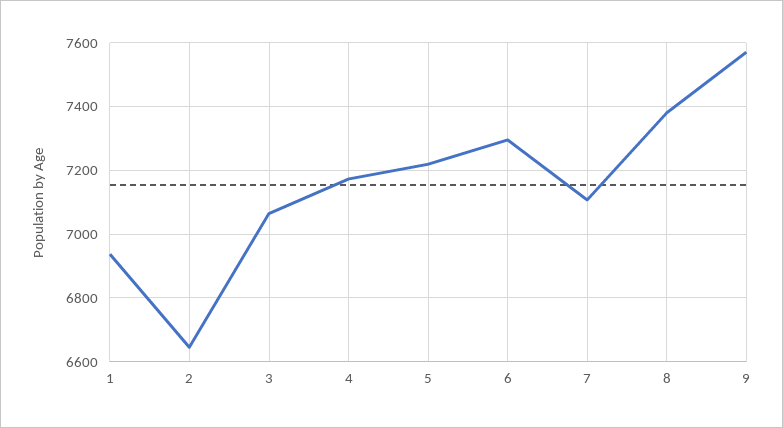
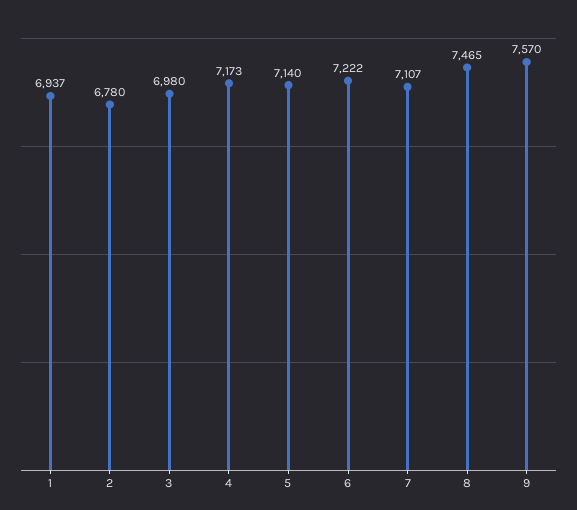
  {
    "1": 6937,
-   "2": 6640,
+   "2": 6780,
-   "3": 7060,
+   "3": 6980,
    "4": 7173,
-   "5": 7220,
+   "5": 7140,
-   "6": 7300,
+   "6": 7222,
    "7": 7107,
-   "8": 7380,
+   "8": 7465,
    "9": 7570
  }

